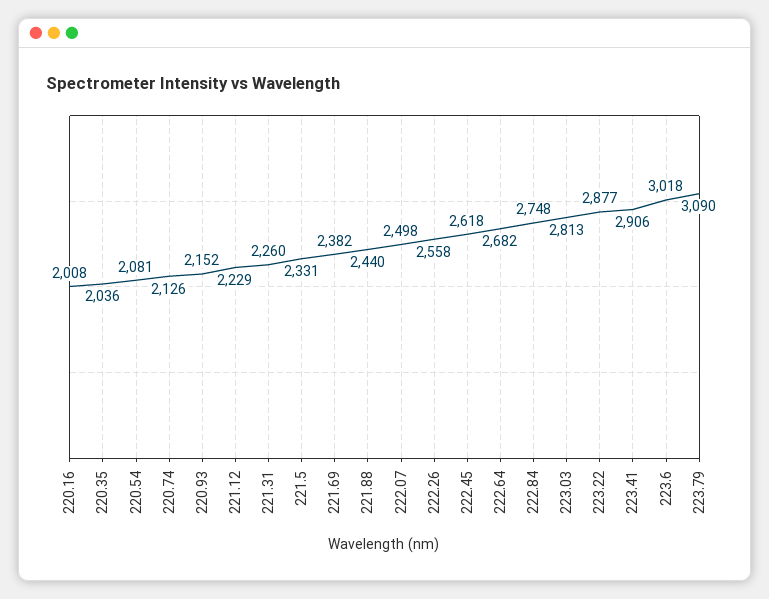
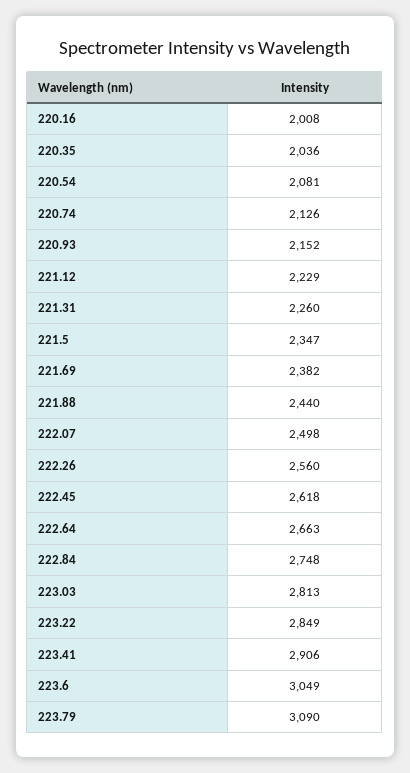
  {
    "220.16": 2008,
    "220.35": 2036,
    "220.54": 2081,
    "220.74": 2126,
    "220.93": 2152,
    "221.12": 2229,
    "221.31": 2260,
-   "221.5": 2331,
+   "221.5": 2347,
    "221.69": 2382,
    "221.88": 2440,
    "222.07": 2498,
-   "222.26": 2558,
+   "222.26": 2560,
    "222.45": 2618,
-   "222.64": 2682,
+   "222.64": 2663,
    "222.84": 2748,
    "223.03": 2813,
-   "223.22": 2877,
+   "223.22": 2849,
    "223.41": 2906,
-   "223.6": 3018,
+   "223.6": 3049,
    "223.79": 3090
  }

